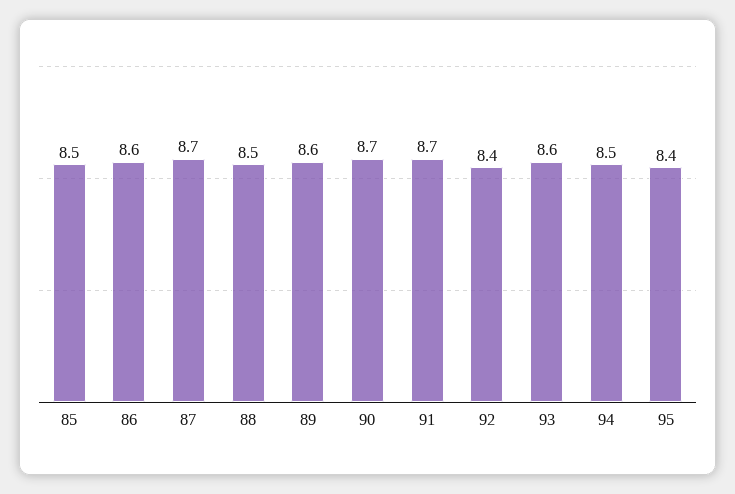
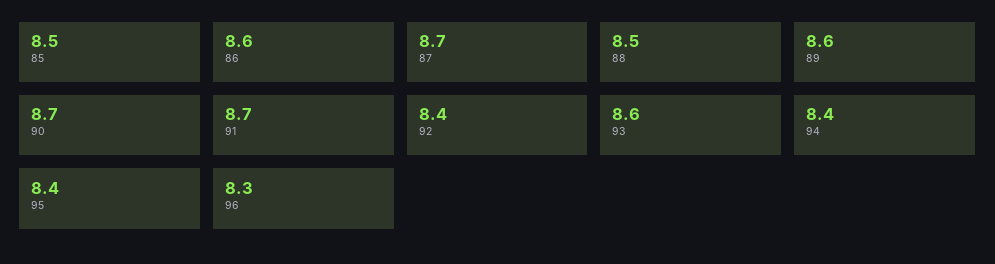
  {
    "85": 8.5,
    "86": 8.6,
    "87": 8.7,
    "88": 8.5,
    "89": 8.6,
    "90": 8.7,
    "91": 8.7,
    "92": 8.4,
    "93": 8.6,
-   "94": 8.5,
+   "94": 8.4,
-   "95": 8.4
+   "95": 8.4,
+   "96": 8.3
  }

